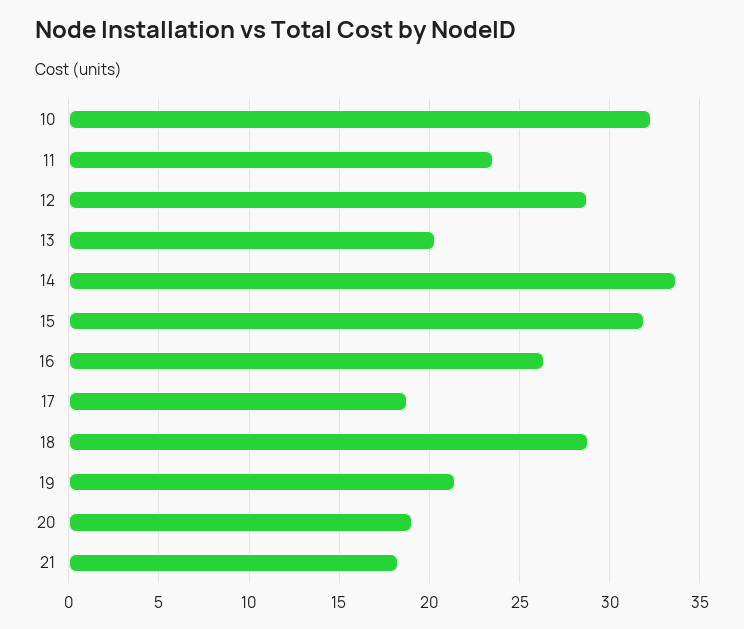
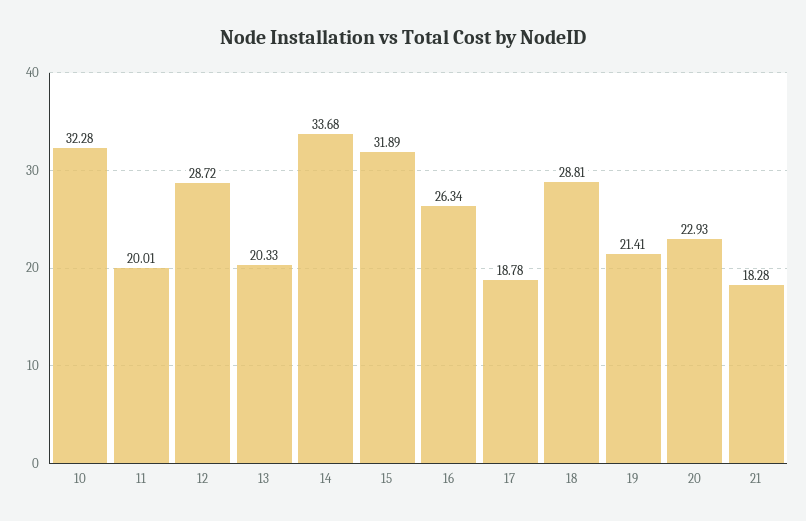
  {
    "10": 32.28,
-   "11": 23.5,
+   "11": 20.01,
    "12": 28.72,
    "13": 20.33,
    "14": 33.68,
    "15": 31.89,
    "16": 26.34,
    "17": 18.78,
    "18": 28.81,
    "19": 21.41,
-   "20": 19,
+   "20": 22.93,
    "21": 18.28
  }

